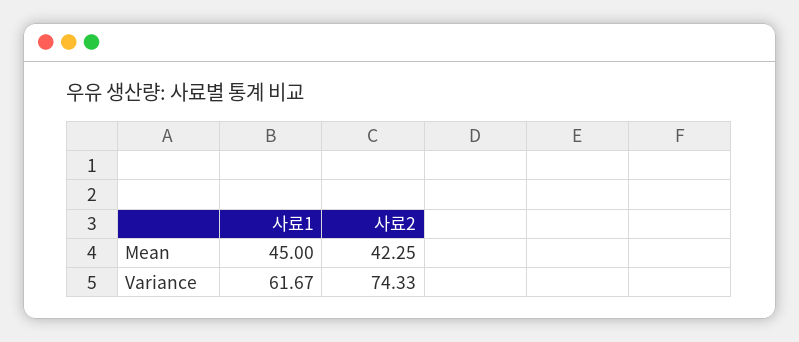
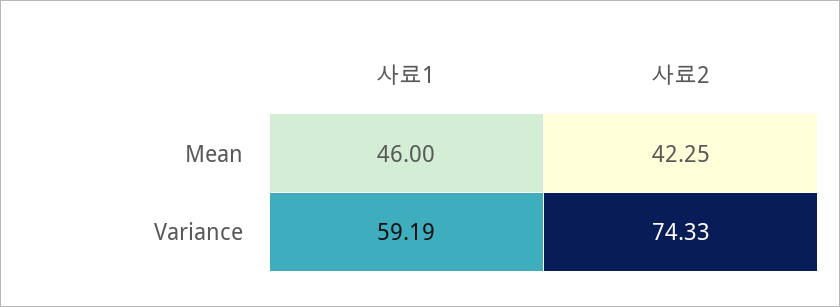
  {
    "사료1": {
-     "Mean": 45,
+     "Mean": 46,
-     "Variance": 61.67
+     "Variance": 59.19
    },
    "사료2": {
      "Mean": 42.25,
      "Variance": 74.33
    }
  }

